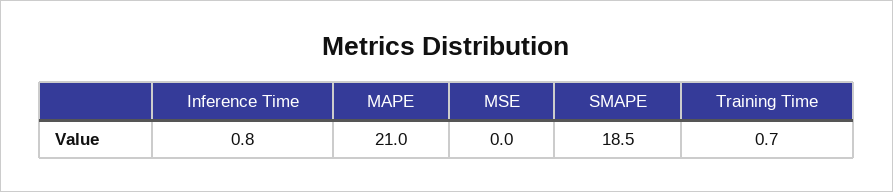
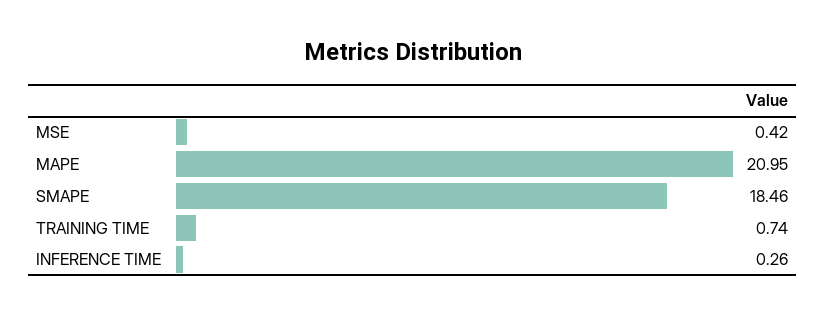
  {
-   "Inference Time": 0.8,
+   "Inference Time": 0.26,
    "MAPE": 20.95,
-   "MSE": 0,
+   "MSE": 0.42,
    "SMAPE": 18.46,
    "Training Time": 0.74
  }

